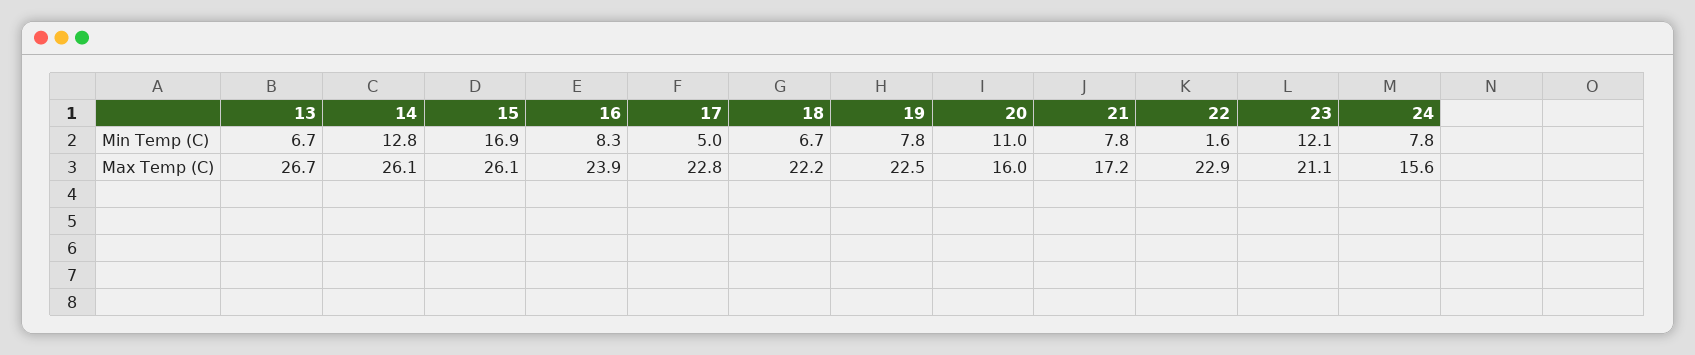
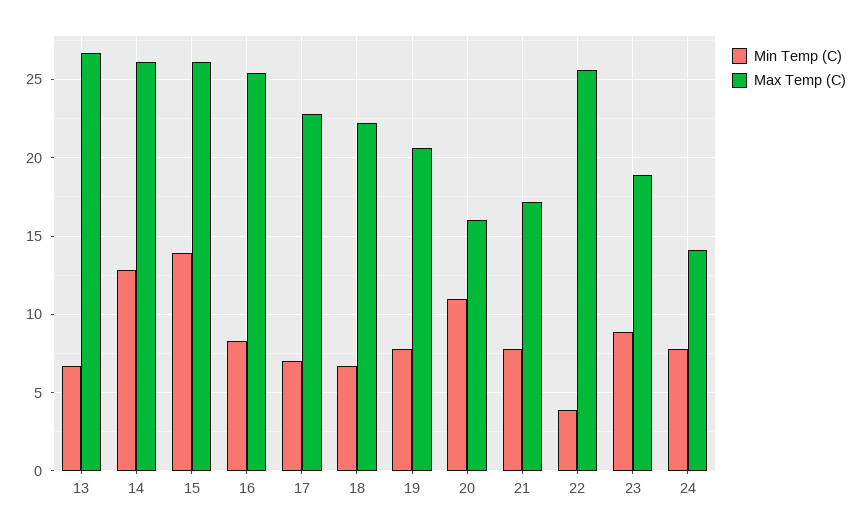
  {
    "Min Temp (C)": {
      "13": 6.7,
      "14": 12.8,
-     "15": 16.9,
+     "15": 14,
      "16": 8.3,
-     "17": 5,
+     "17": 7,
      "18": 6.7,
      "19": 7.8,
      "20": 11,
      "21": 7.8,
-     "22": 1.6,
+     "22": 4,
-     "23": 12.1,
+     "23": 9,
      "24": 7.8
    },
    "Max Temp (C)": {
      "13": 26.7,
      "14": 26.1,
      "15": 26.1,
-     "16": 23.9,
+     "16": 25.5,
      "17": 22.8,
      "18": 22.2,
-     "19": 22.5,
+     "19": 20.5,
      "20": 16,
      "21": 17.2,
-     "22": 22.9,
+     "22": 25.5,
-     "23": 21.1,
+     "23": 19,
-     "24": 15.6
+     "24": 14
    }
  }

